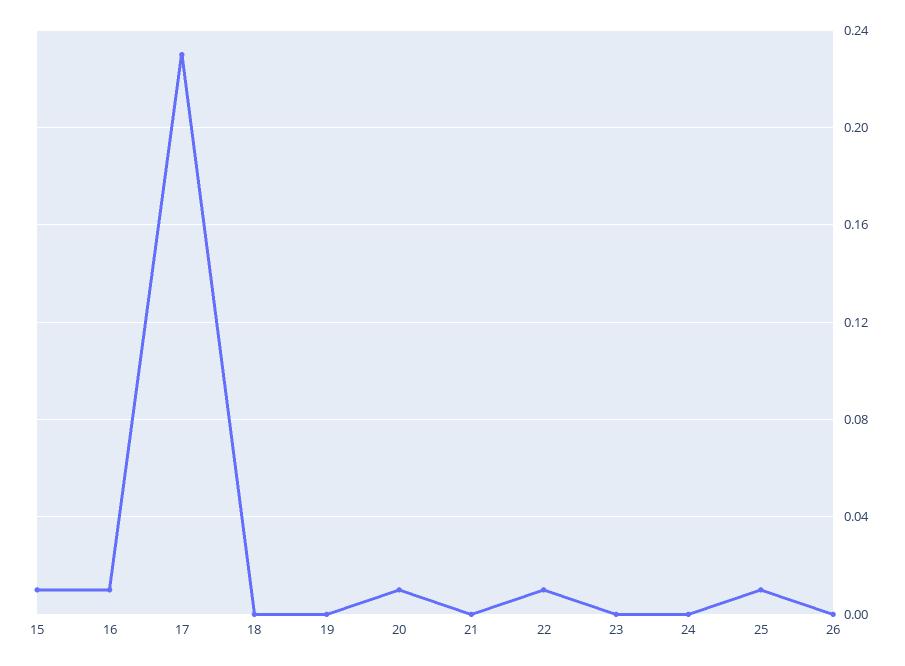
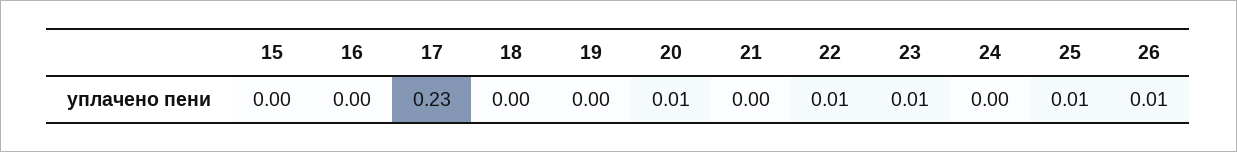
  {
-   "15": 0.01,
+   "15": 0,
-   "16": 0.01,
+   "16": 0,
    "17": 0.23,
    "18": 0,
    "19": 0,
    "20": 0.01,
    "21": 0,
    "22": 0.01,
-   "23": 0,
+   "23": 0.01,
    "24": 0,
    "25": 0.01,
-   "26": 0
+   "26": 0.01
  }

